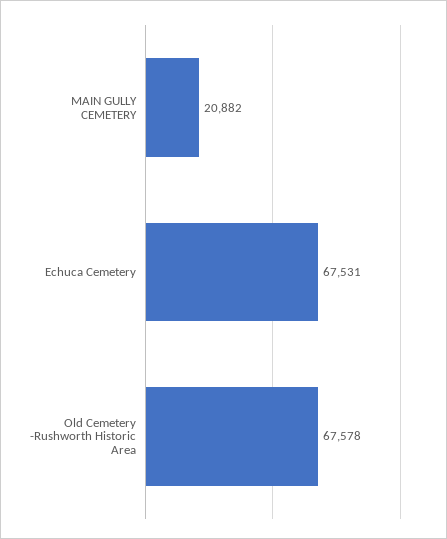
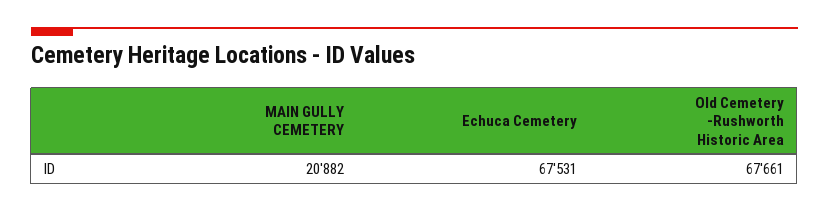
  {
    "MAIN GULLY CEMETERY": 20882,
    "Echuca Cemetery": 67531,
-   "Old Cemetery -Rushworth Historic Area": 67578
+   "Old Cemetery -Rushworth Historic Area": 67661
  }

